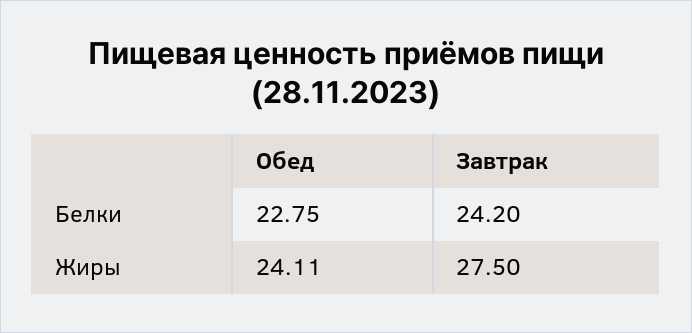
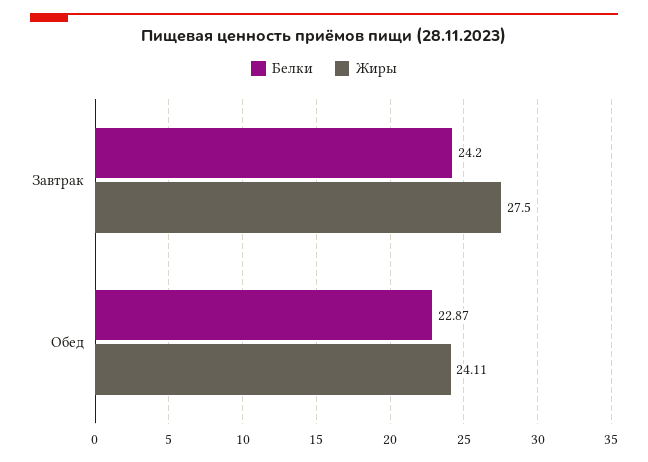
  {
    "Белки": {
-     "Обед": 22.75,
+     "Обед": 22.87,
      "Завтрак": 24.2
    },
    "Жиры": {
      "Обед": 24.11,
      "Завтрак": 27.5
    }
  }

